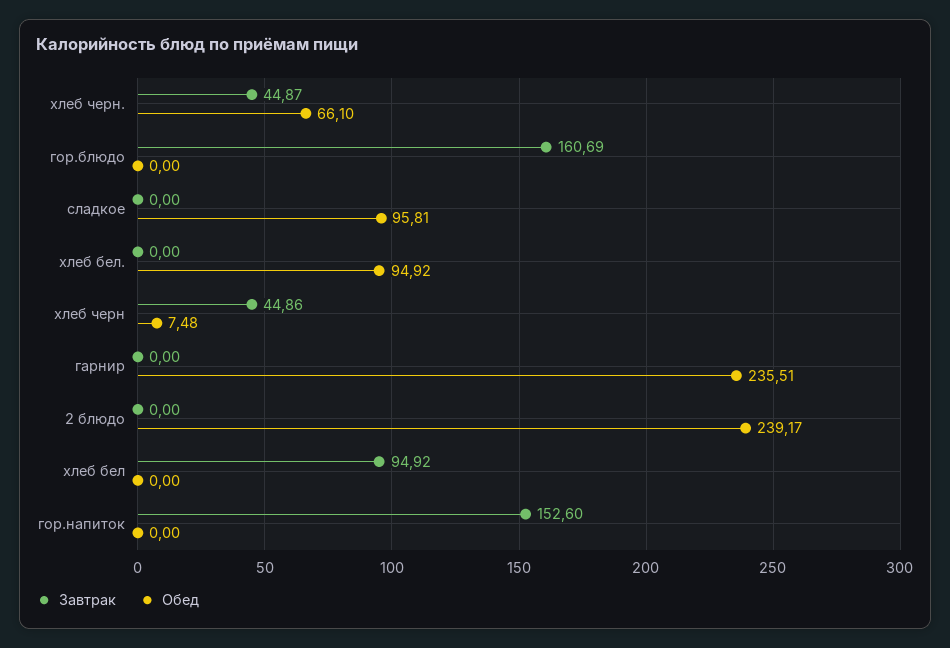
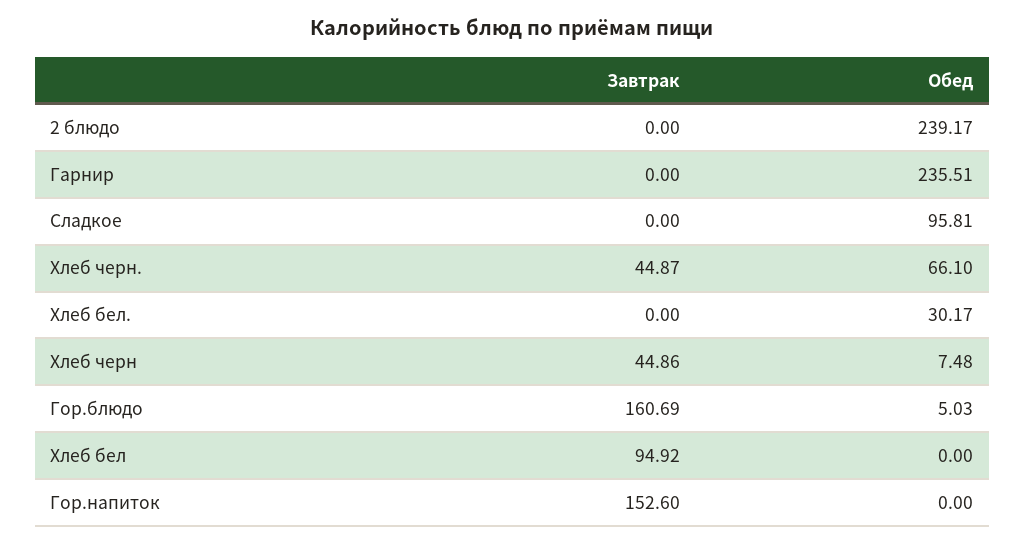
  {
    "Завтрак": {
      "хлеб черн.": 44.87,
      "гор.блюдо": 160.69,
      "сладкое": 0,
      "хлеб бел.": 0,
      "хлеб черн": 44.86,
      "гарнир": 0,
      "2 блюдо": 0,
      "хлеб бел": 94.92,
      "гор.напиток": 152.6
    },
    "Обед": {
      "хлеб черн.": 66.1,
-     "гор.блюдо": 0,
+     "гор.блюдо": 5.03,
      "сладкое": 95.81,
-     "хлеб бел.": 94.92,
+     "хлеб бел.": 30.17,
      "хлеб черн": 7.48,
      "гарнир": 235.51,
      "2 блюдо": 239.17,
      "хлеб бел": 0,
      "гор.напиток": 0
    }
  }

